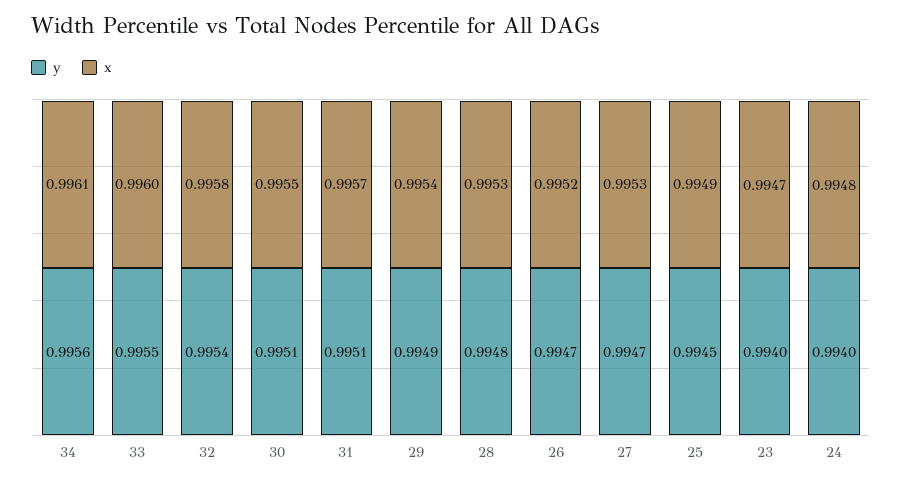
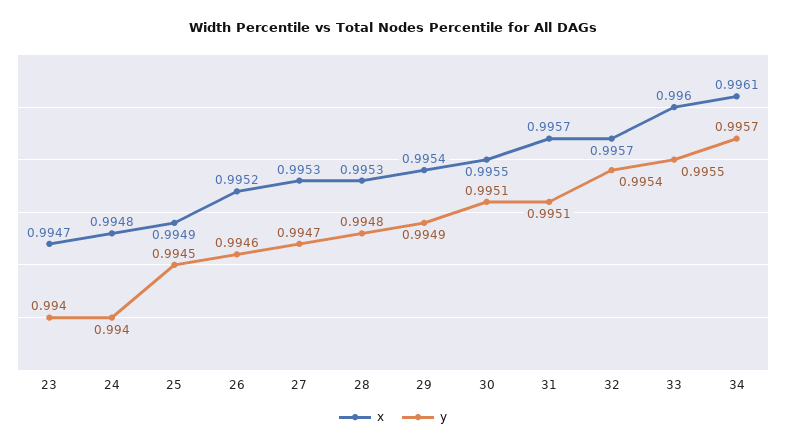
  {
    "y": {
-     "34": 0.9956,
+     "34": 0.9957,
      "33": 0.9955,
      "32": 0.9954,
      "30": 0.9951,
      "31": 0.9951,
      "29": 0.9949,
      "28": 0.9948,
-     "26": 0.9947,
+     "26": 0.9946,
      "27": 0.9947,
      "25": 0.9945,
      "23": 0.994,
      "24": 0.994
    },
    "x": {
      "34": 0.9961,
      "33": 0.996,
-     "32": 0.9958,
+     "32": 0.9957,
      "30": 0.9955,
      "31": 0.9957,
      "29": 0.9954,
      "28": 0.9953,
      "26": 0.9952,
      "27": 0.9953,
      "25": 0.9949,
      "23": 0.9947,
      "24": 0.9948
    }
  }

